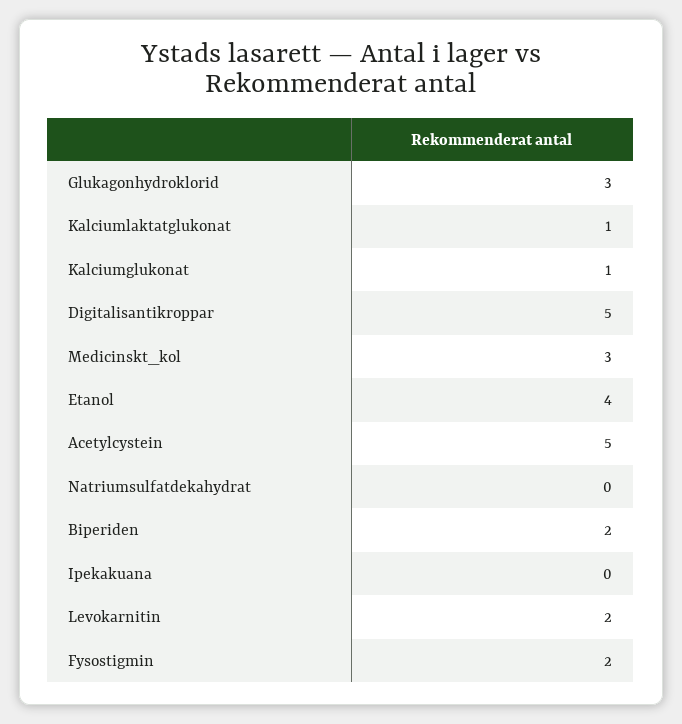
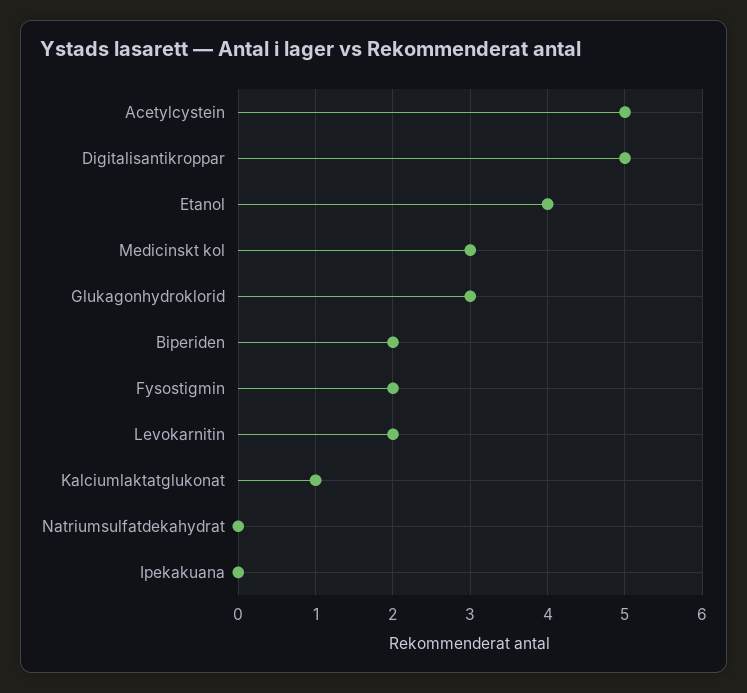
  {
    "Glukagonhydroklorid": 3,
    "Kalciumlaktatglukonat": 1,
-   "Kalciumglukonat": 1,
    "Digitalisantikroppar": 5,
    "Medicinskt_kol": 3,
    "Etanol": 4,
    "Acetylcystein": 5,
    "Natriumsulfatdekahydrat": 0,
    "Biperiden": 2,
    "Ipekakuana": 0,
    "Levokarnitin": 2,
    "Fysostigmin": 2
  }

